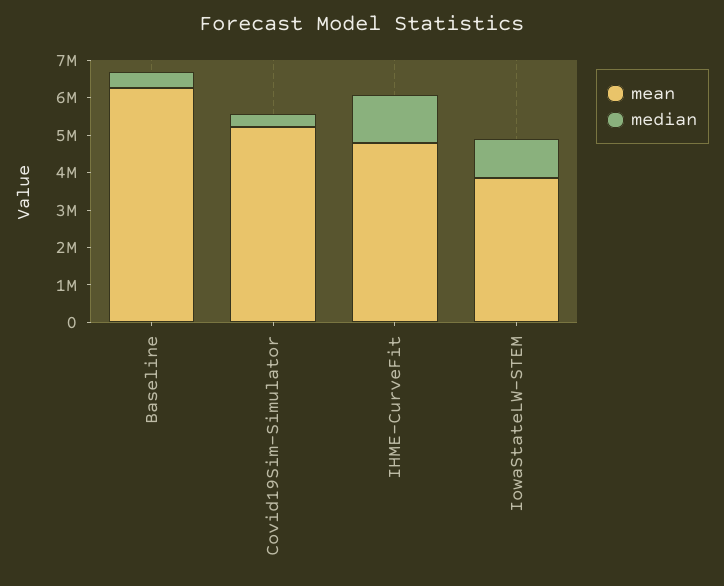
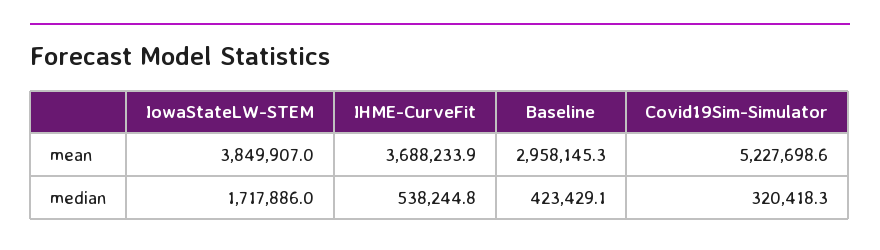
  {
    "mean": {
-     "Baseline": 6250000,
+     "Baseline": 2958145.3,
      "Covid19Sim-Simulator": 5227698.6,
-     "IHME-CurveFit": 4750000,
+     "IHME-CurveFit": 3688233.9,
      "IowaStateLW-STEM": 3849907
    },
    "median": {
      "Baseline": 423429.1,
      "Covid19Sim-Simulator": 320418.3,
-     "IHME-CurveFit": 1250000,
+     "IHME-CurveFit": 538244.8,
-     "IowaStateLW-STEM": 1000000
+     "IowaStateLW-STEM": 1717886
    }
  }

